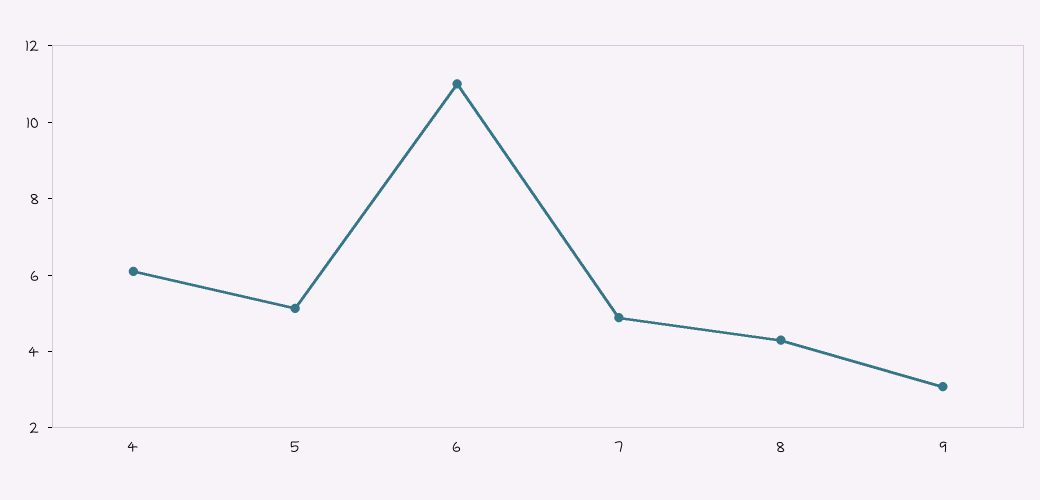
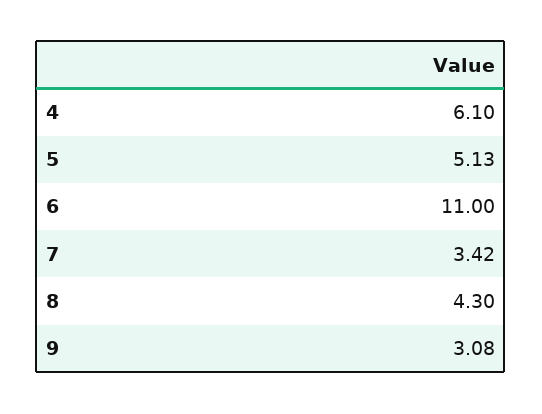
  {
    "4": 6.1,
    "5": 5.13,
    "6": 11,
-   "7": 5,
+   "7": 3.42,
    "8": 4.3,
    "9": 3.08
  }

